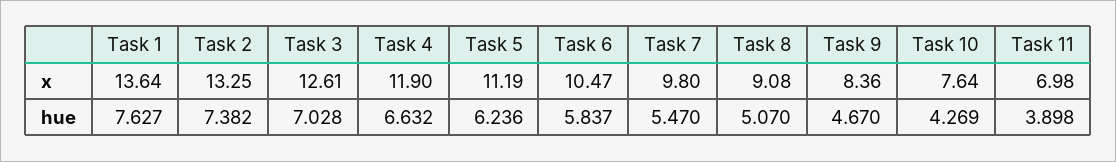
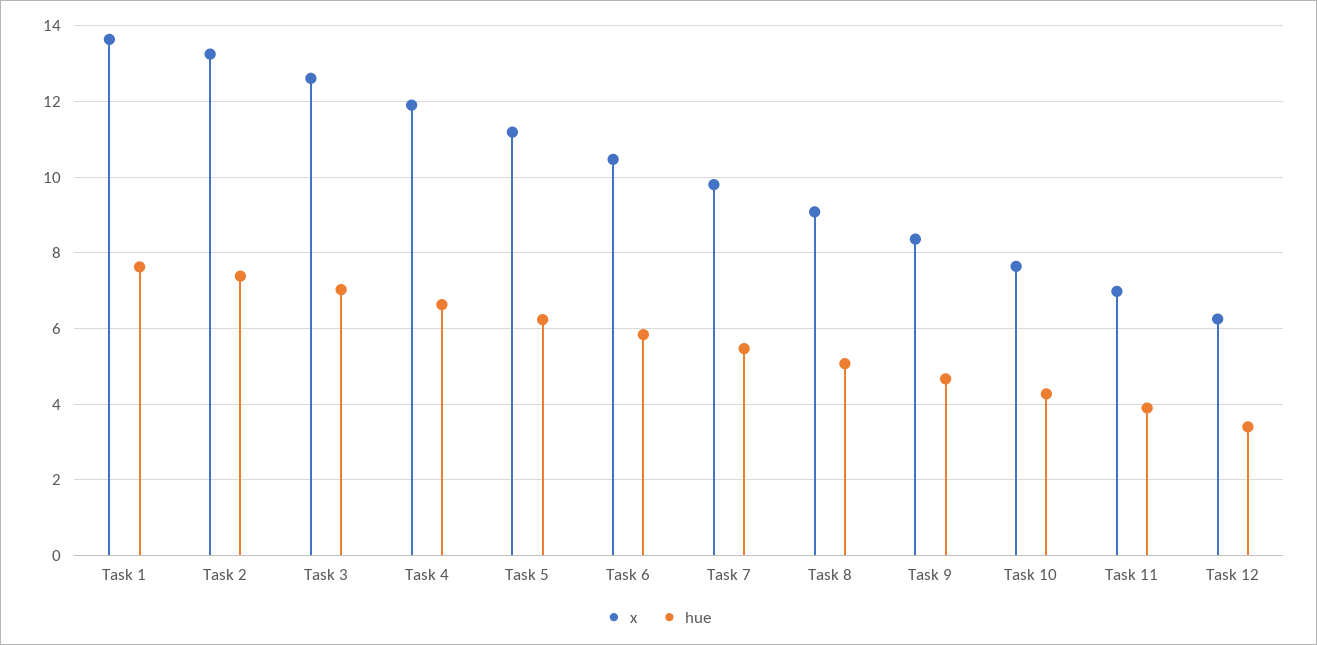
  {
    "x": {
      "Task 1": 13.64,
      "Task 2": 13.25,
      "Task 3": 12.61,
      "Task 4": 11.9,
      "Task 5": 11.19,
      "Task 6": 10.47,
      "Task 7": 9.8,
      "Task 8": 9.08,
      "Task 9": 8.36,
      "Task 10": 7.64,
-     "Task 11": 6.98
+     "Task 11": 6.98,
+     "Task 12": 6.2
    },
    "hue": {
      "Task 1": 7.627,
      "Task 2": 7.382,
      "Task 3": 7.028,
      "Task 4": 6.632,
      "Task 5": 6.236,
      "Task 6": 5.837,
      "Task 7": 5.47,
      "Task 8": 5.07,
      "Task 9": 4.67,
      "Task 10": 4.269,
-     "Task 11": 3.898
+     "Task 11": 3.898,
+     "Task 12": 3.4
    }
  }

